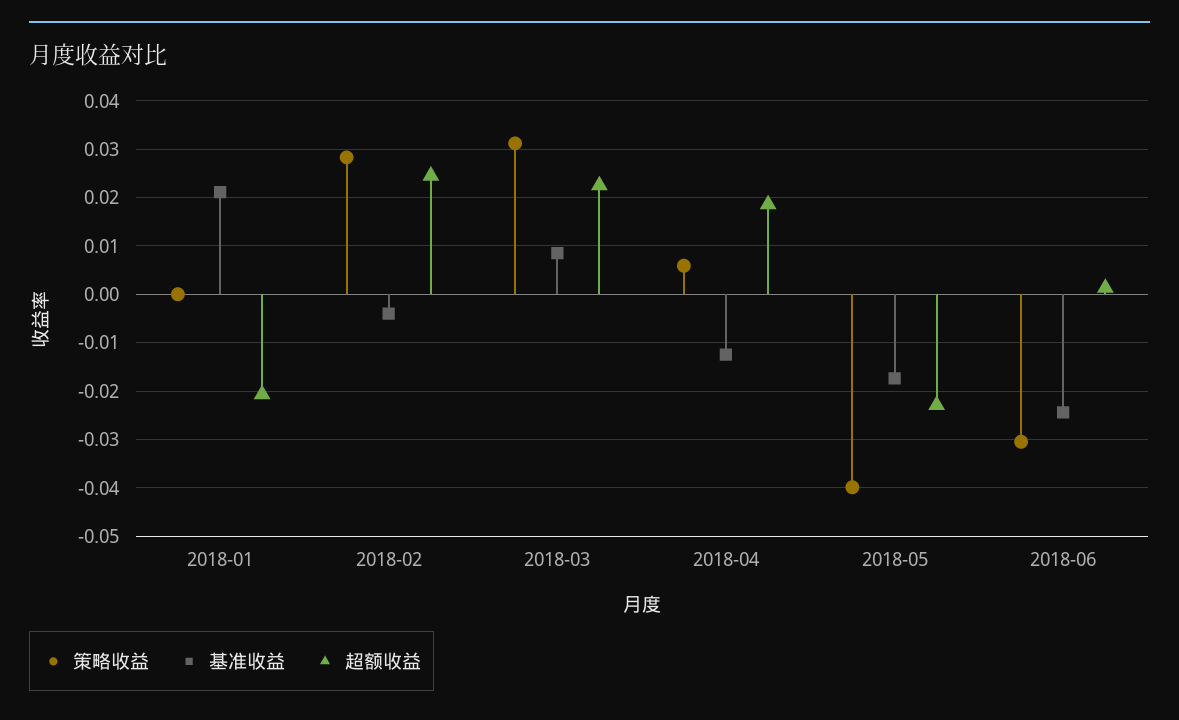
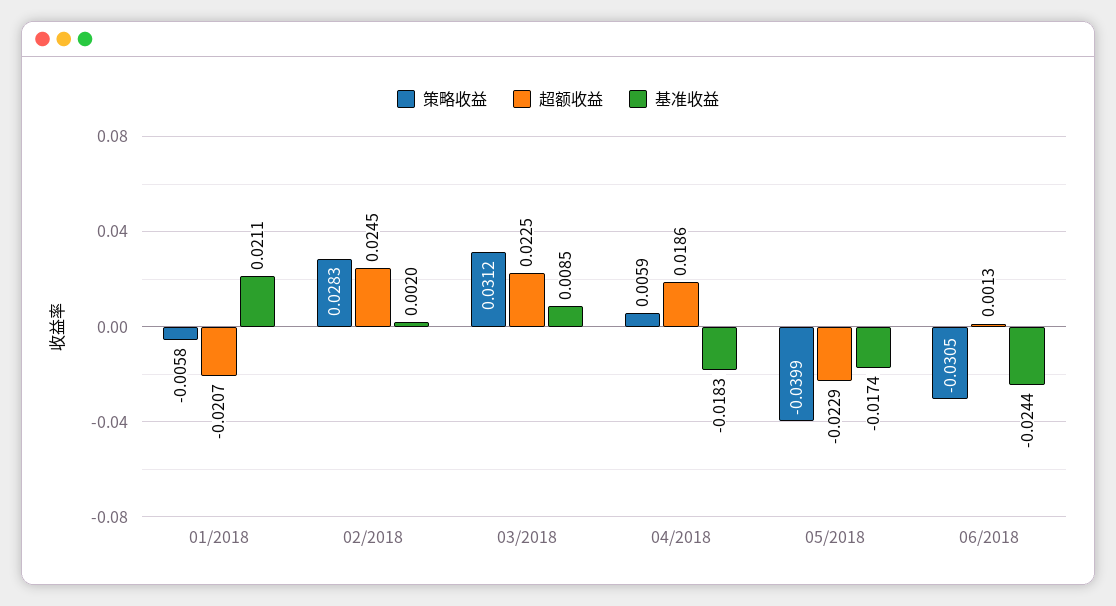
  {
    "策略收益": {
-     "2018-01": 0,
+     "2018-01": -0.0058,
      "2018-02": 0.0283,
      "2018-03": 0.0312,
      "2018-04": 0.0059,
      "2018-05": -0.0399,
      "2018-06": -0.0305
    },
    "基准收益": {
      "2018-01": 0.0211,
-     "2018-02": -0.004,
+     "2018-02": 0.002,
      "2018-03": 0.0085,
-     "2018-04": -0.012,
+     "2018-04": -0.0183,
      "2018-05": -0.0174,
      "2018-06": -0.0244
    },
    "超额收益": {
      "2018-01": -0.0207,
      "2018-02": 0.0245,
      "2018-03": 0.0225,
      "2018-04": 0.0186,
      "2018-05": -0.0229,
      "2018-06": 0.0013
    }
  }

